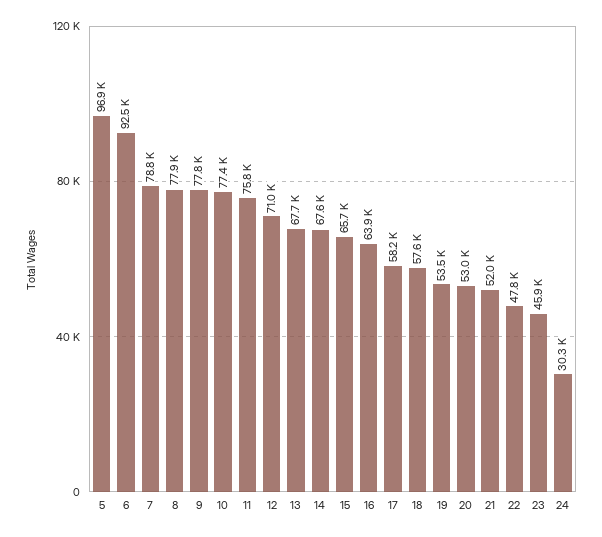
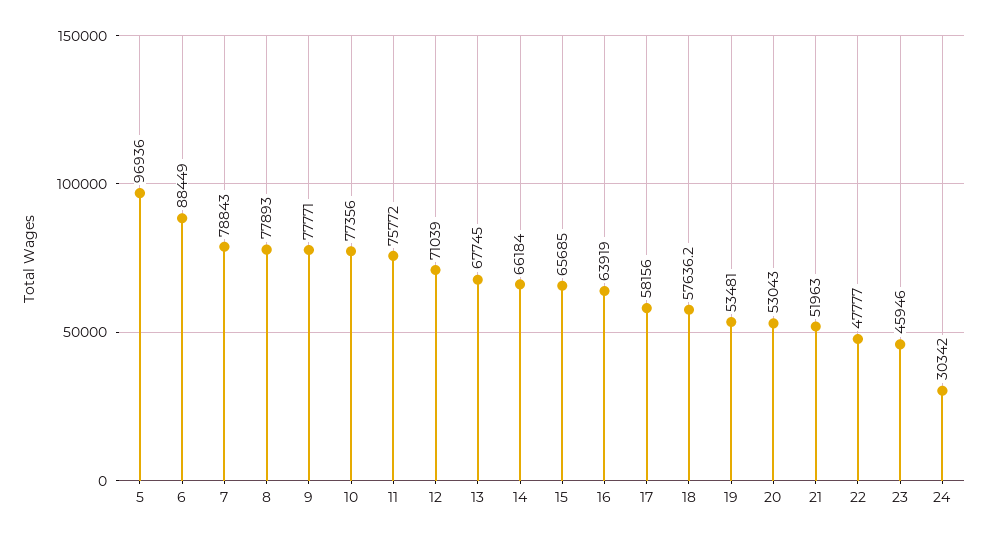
  {
    "5": 96936,
-   "6": 92500,
+   "6": 88449,
    "7": 78843,
    "8": 77893,
    "9": 77771,
    "10": 77356,
    "11": 75772,
    "12": 71039,
    "13": 67745,
-   "14": 67600,
+   "14": 66184,
    "15": 65685,
    "16": 63919,
    "17": 58156,
    "18": 57636.2,
    "19": 53481,
    "20": 53043,
    "21": 51963,
    "22": 47777,
    "23": 45946,
    "24": 30342
  }

